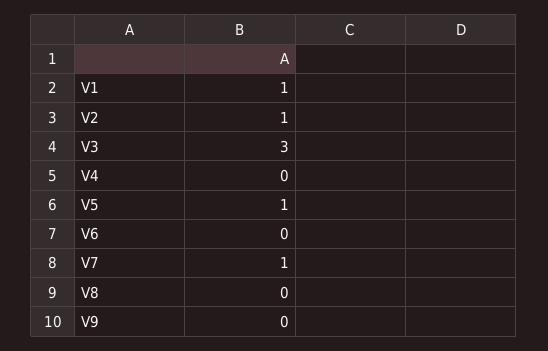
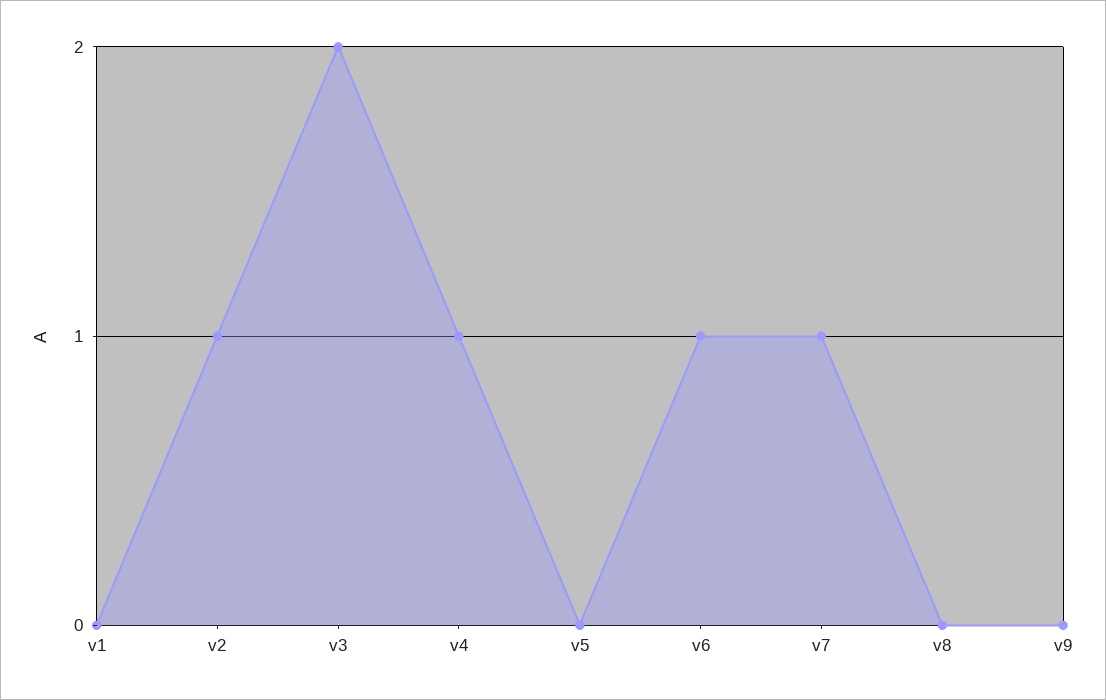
  {
-   "V1": 1,
+   "V1": 0,
    "V2": 1,
-   "V3": 3,
+   "V3": 2,
-   "V4": 0,
+   "V4": 1,
-   "V5": 1,
+   "V5": 0,
-   "V6": 0,
+   "V6": 1,
    "V7": 1,
    "V8": 0,
    "V9": 0
  }

